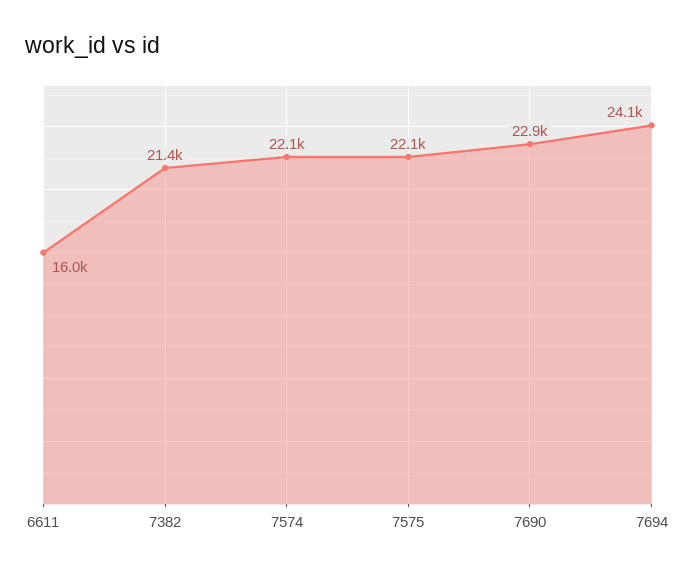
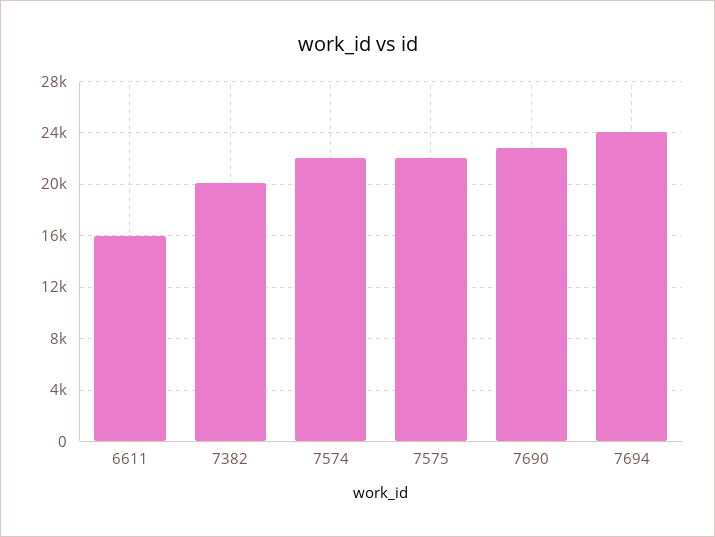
  {
    "6611": 16000,
-   "7382": 21400,
+   "7382": 20000,
    "7574": 22100,
    "7575": 22100,
    "7690": 22900,
    "7694": 24100
  }

